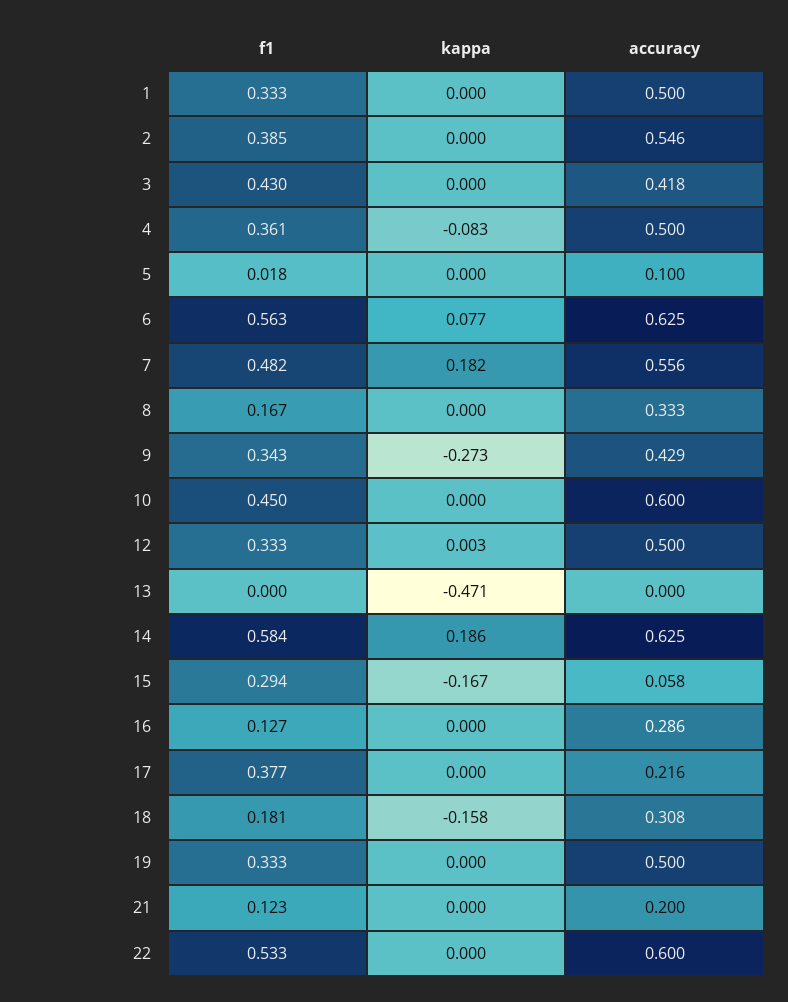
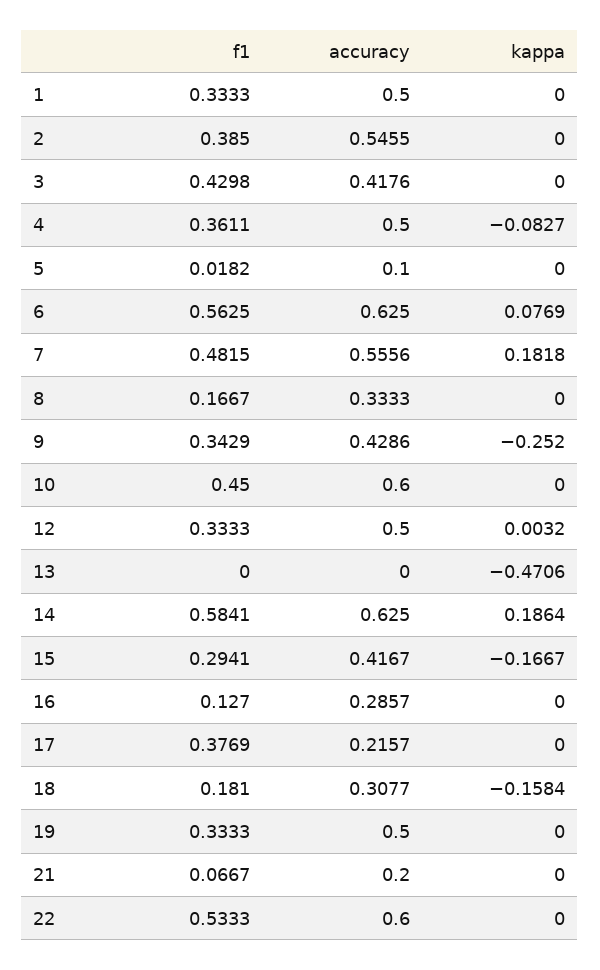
  {
    "f1": {
      "1": 0.3333,
      "2": 0.385,
      "3": 0.4298,
      "4": 0.3611,
      "5": 0.0182,
      "6": 0.5625,
      "7": 0.4815,
      "8": 0.1667,
      "9": 0.3429,
      "10": 0.45,
      "12": 0.3333,
      "13": 0,
      "14": 0.5841,
      "15": 0.2941,
      "16": 0.127,
      "17": 0.3769,
      "18": 0.181,
      "19": 0.3333,
-     "21": 0.123,
+     "21": 0.0667,
      "22": 0.5333
    },
    "kappa": {
      "1": 0,
      "2": 0,
      "3": 0,
      "4": -0.0827,
      "5": 0,
      "6": 0.0769,
      "7": 0.1818,
      "8": 0,
-     "9": -0.273,
+     "9": -0.252,
      "10": 0,
      "12": 0.0032,
      "13": -0.4706,
      "14": 0.1864,
      "15": -0.1667,
      "16": 0,
      "17": 0,
      "18": -0.1584,
      "19": 0,
      "21": 0,
      "22": 0
    },
    "accuracy": {
      "1": 0.5,
      "2": 0.5455,
      "3": 0.4176,
      "4": 0.5,
      "5": 0.1,
      "6": 0.625,
      "7": 0.5556,
      "8": 0.3333,
      "9": 0.4286,
      "10": 0.6,
      "12": 0.5,
      "13": 0,
      "14": 0.625,
-     "15": 0.058,
+     "15": 0.4167,
      "16": 0.2857,
      "17": 0.2157,
      "18": 0.3077,
      "19": 0.5,
      "21": 0.2,
      "22": 0.6
    }
  }

